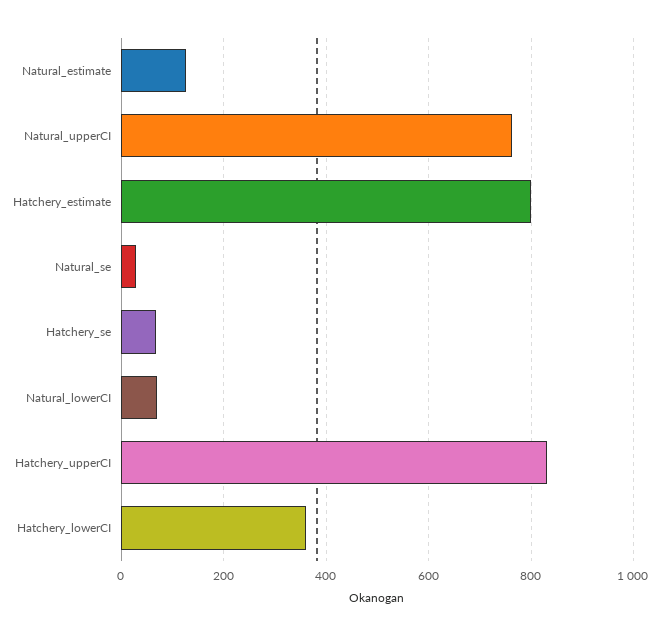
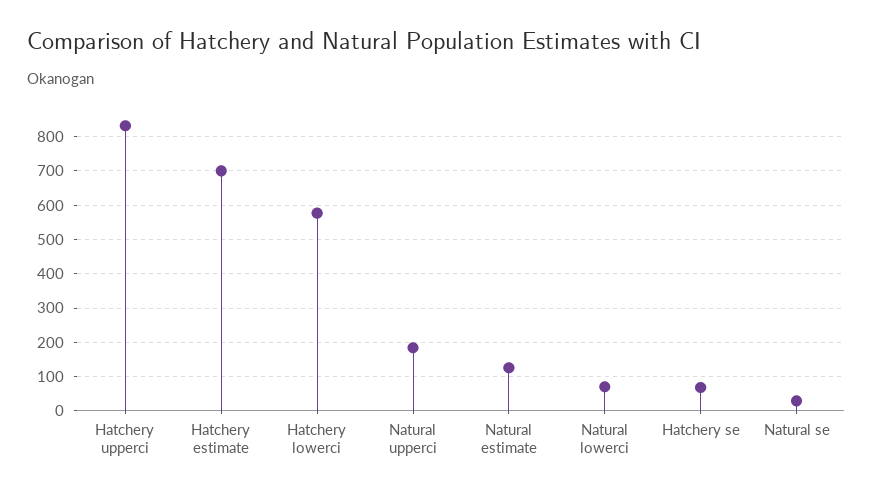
  {
    "Natural_estimate": 120,
-   "Natural_upperCI": 760,
+   "Natural_upperCI": 180,
-   "Hatchery_estimate": 800,
+   "Hatchery_estimate": 700,
    "Natural_se": 20,
    "Hatchery_se": 60,
    "Natural_lowerCI": 80,
    "Hatchery_upperCI": 840,
-   "Hatchery_lowerCI": 360
+   "Hatchery_lowerCI": 580
  }

